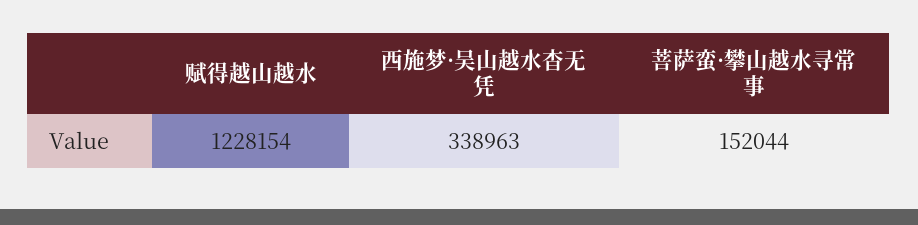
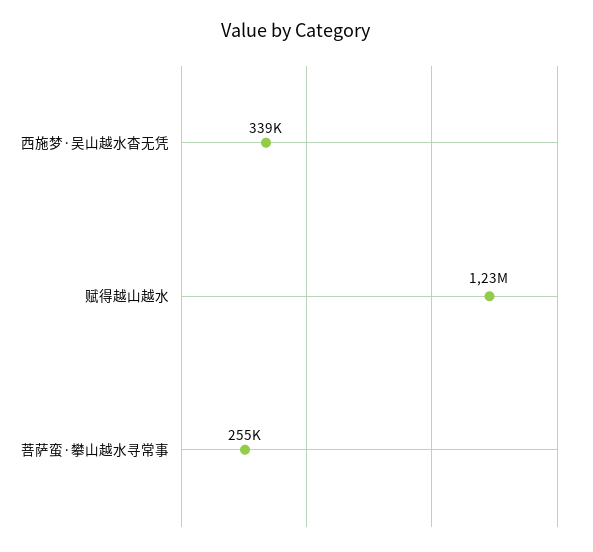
  {
    "赋得越山越水": 1228154,
    "西施梦·吴山越水杳无凭": 338963,
-   "菩萨蛮·攀山越水寻常事": 152044
+   "菩萨蛮·攀山越水寻常事": 255000
  }

